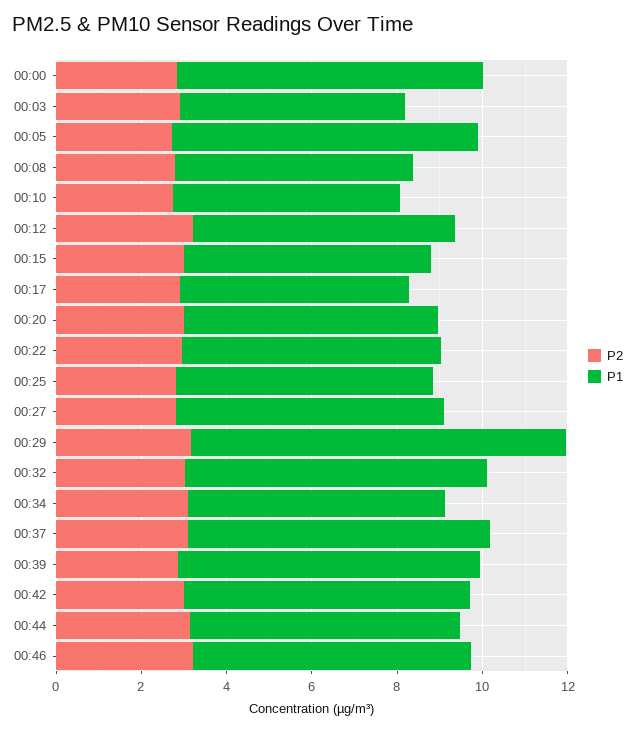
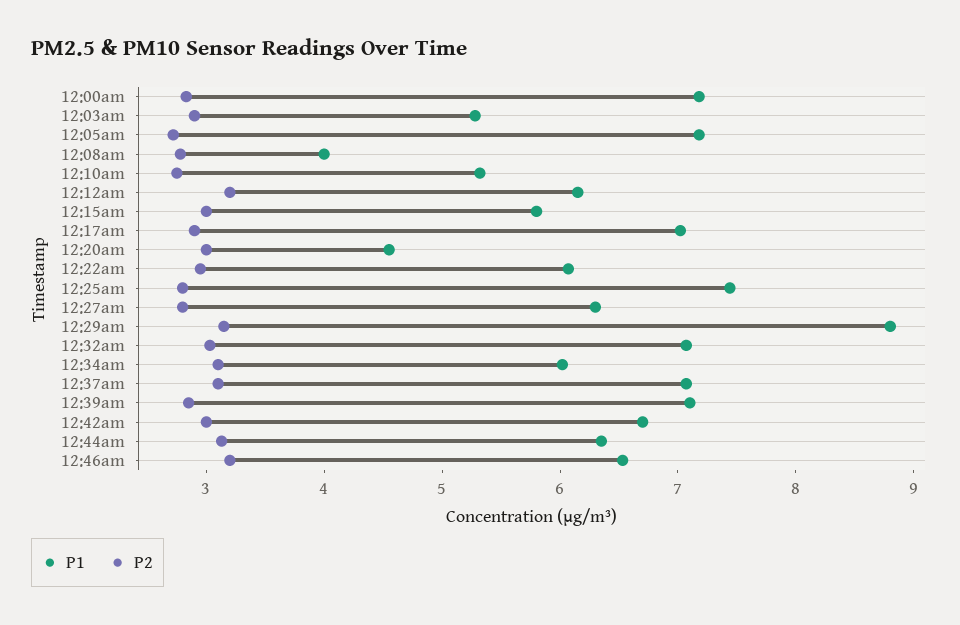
  {
    "P2": {
      "00:00": 2.8,
      "00:03": 3,
      "00:05": 2.8,
      "00:08": 2.8,
      "00:10": 2.8,
      "00:12": 3.2,
      "00:15": 3,
      "00:17": 3,
      "00:20": 3,
      "00:22": 3,
      "00:25": 2.8,
      "00:27": 2.8,
      "00:29": 3.2,
      "00:32": 3,
      "00:34": 3.2,
      "00:37": 3.2,
      "00:39": 2.8,
      "00:42": 3,
      "00:44": 3.2,
      "00:46": 3.2
    },
    "P1": {
      "00:00": 7.2,
      "00:03": 5.2,
      "00:05": 7.2,
-     "00:08": 5.5,
+     "00:08": 4,
      "00:10": 5.4,
      "00:12": 6.2,
      "00:15": 5.8,
-     "00:17": 5.5,
+     "00:17": 7,
-     "00:20": 6,
+     "00:20": 4.6,
      "00:22": 6,
-     "00:25": 6,
+     "00:25": 7.4,
      "00:27": 6.4,
      "00:29": 8.8,
      "00:32": 7,
      "00:34": 6,
      "00:37": 7,
      "00:39": 7.2,
      "00:42": 6.8,
      "00:44": 6.4,
      "00:46": 6.6
    }
  }

